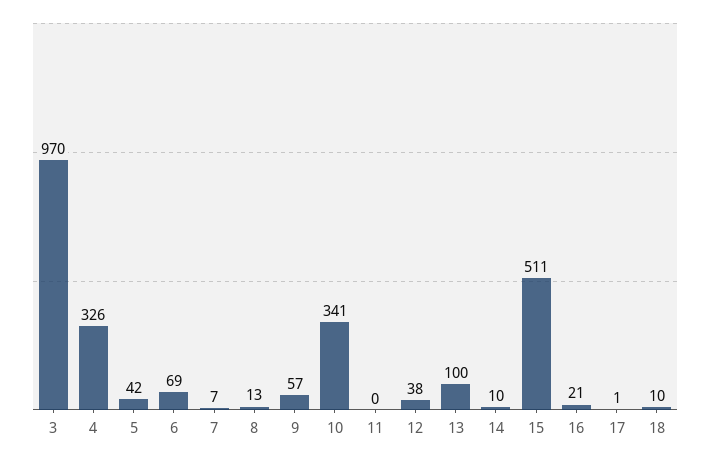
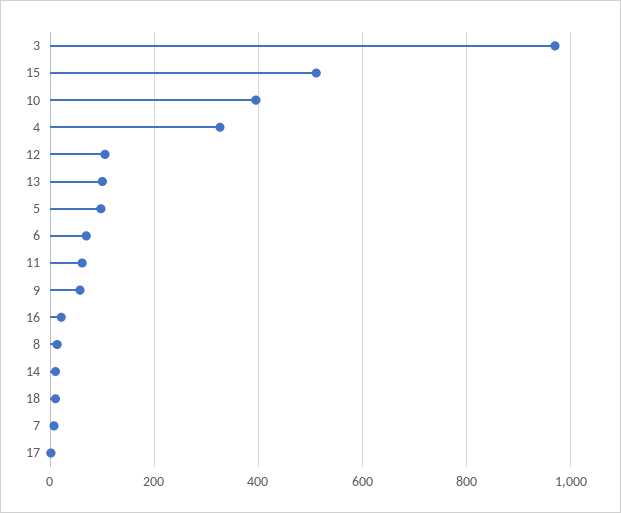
  {
    "3": 970,
    "4": 326,
-   "5": 42,
+   "5": 100,
    "6": 69,
    "7": 7,
    "8": 13,
    "9": 57,
-   "10": 341,
+   "10": 400,
-   "11": 0,
+   "11": 60,
-   "12": 38,
+   "12": 100,
    "13": 100,
    "14": 10,
    "15": 511,
    "16": 21,
    "17": 1,
    "18": 10
  }

